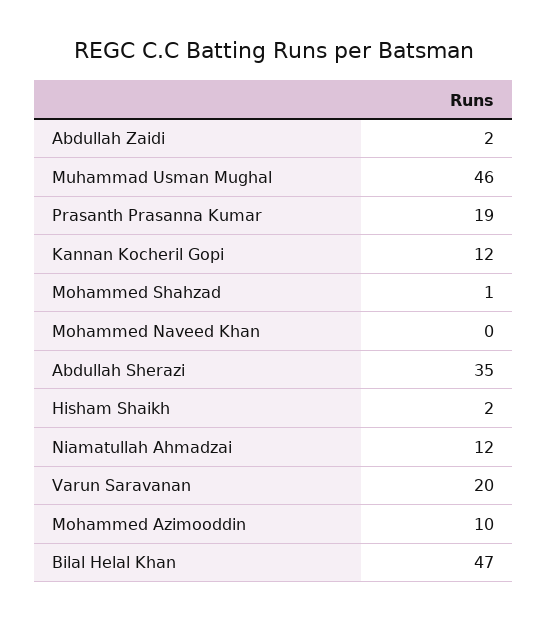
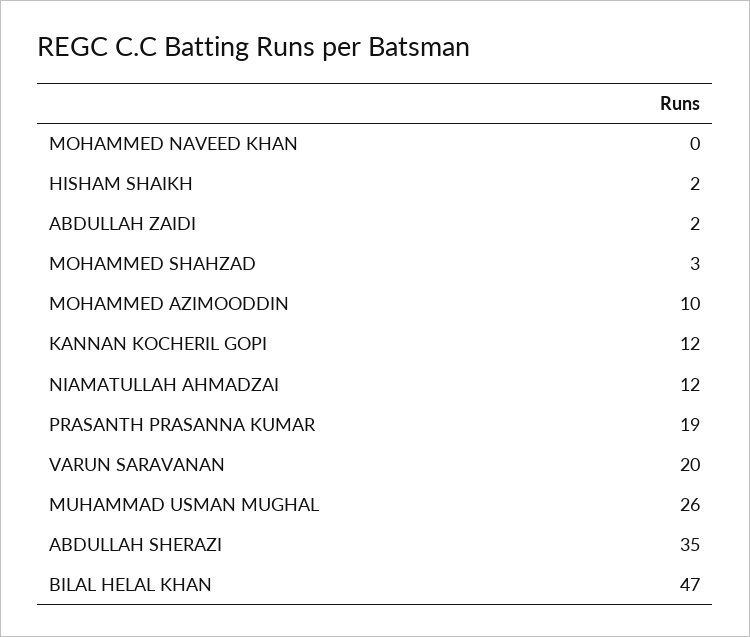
  {
    "Abdullah Zaidi": 2,
-   "Muhammad Usman Mughal": 46,
+   "Muhammad Usman Mughal": 26,
    "Prasanth Prasanna Kumar": 19,
    "Kannan Kocheril Gopi": 12,
-   "Mohammed Shahzad": 1,
+   "Mohammed Shahzad": 3,
    "Mohammed Naveed Khan": 0,
    "Abdullah Sherazi": 35,
    "Hisham Shaikh": 2,
    "Niamatullah Ahmadzai": 12,
    "Varun Saravanan": 20,
    "Mohammed Azimooddin": 10,
    "Bilal Helal Khan": 47
  }

